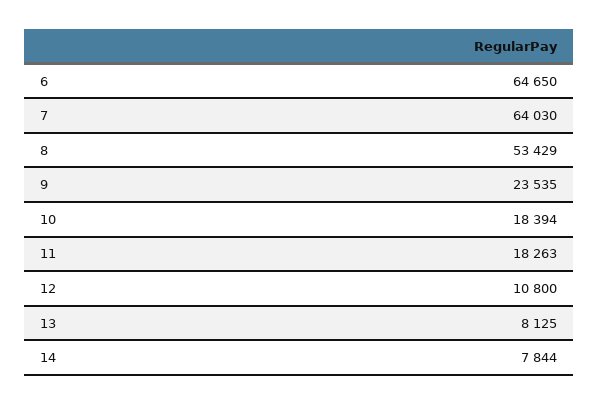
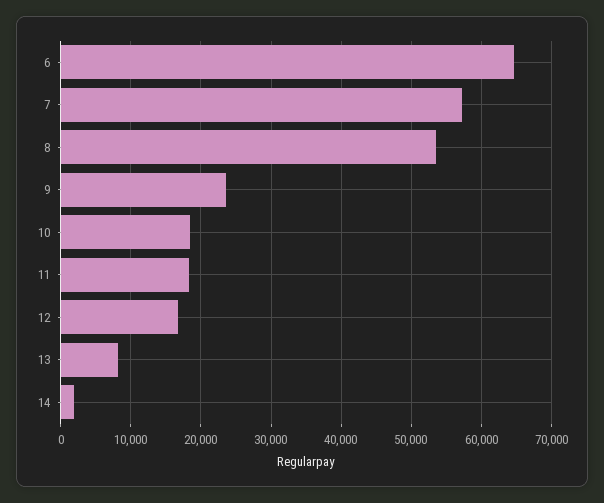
  {
    "6": 64650,
-   "7": 64030,
+   "7": 57000,
    "8": 53429,
    "9": 23535,
    "10": 18394,
    "11": 18263,
-   "12": 10800,
+   "12": 17000,
    "13": 8125,
-   "14": 7844
+   "14": 2000
  }

